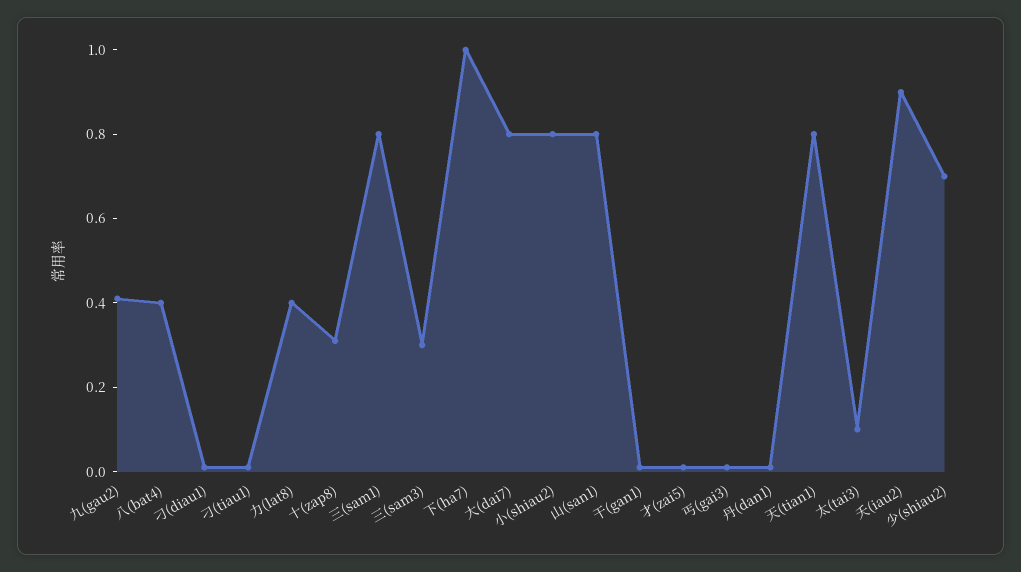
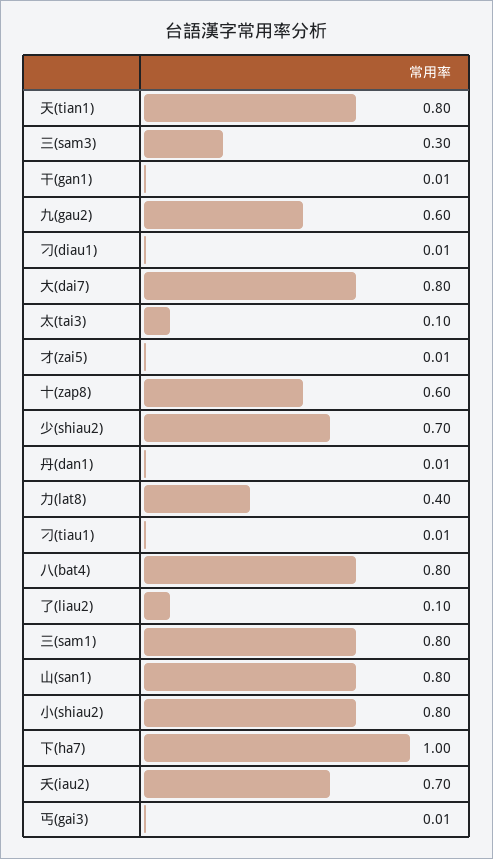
  {
-   "九(gau2)": 0.4,
+   "九(gau2)": 0.6,
-   "八(bat4)": 0.4,
+   "八(bat4)": 0.8,
    "刁(diau1)": 0.01,
    "刁(tiau1)": 0.01,
    "力(lat8)": 0.4,
-   "十(zap8)": 0.3,
+   "十(zap8)": 0.6,
    "三(sam1)": 0.8,
    "三(sam3)": 0.3,
    "下(ha7)": 1,
    "大(dai7)": 0.8,
    "小(shiau2)": 0.8,
    "山(san1)": 0.8,
    "干(gan1)": 0.01,
    "才(zai5)": 0.01,
    "丐(gai3)": 0.01,
    "丹(dan1)": 0.01,
    "天(tian1)": 0.8,
    "太(tai3)": 0.1,
-   "夭(iau2)": 0.9,
+   "夭(iau2)": 0.7,
-   "少(shiau2)": 0.7
+   "少(shiau2)": 0.7,
+   "了(liau2)": 0.1
  }

